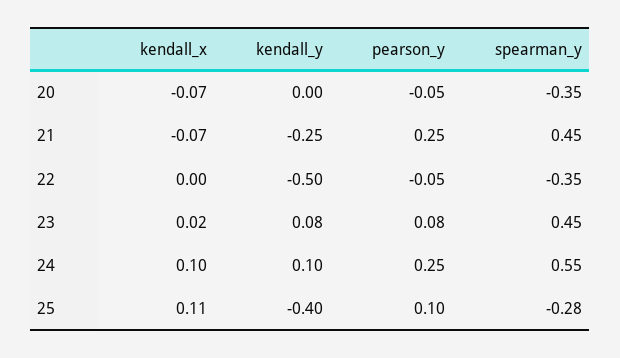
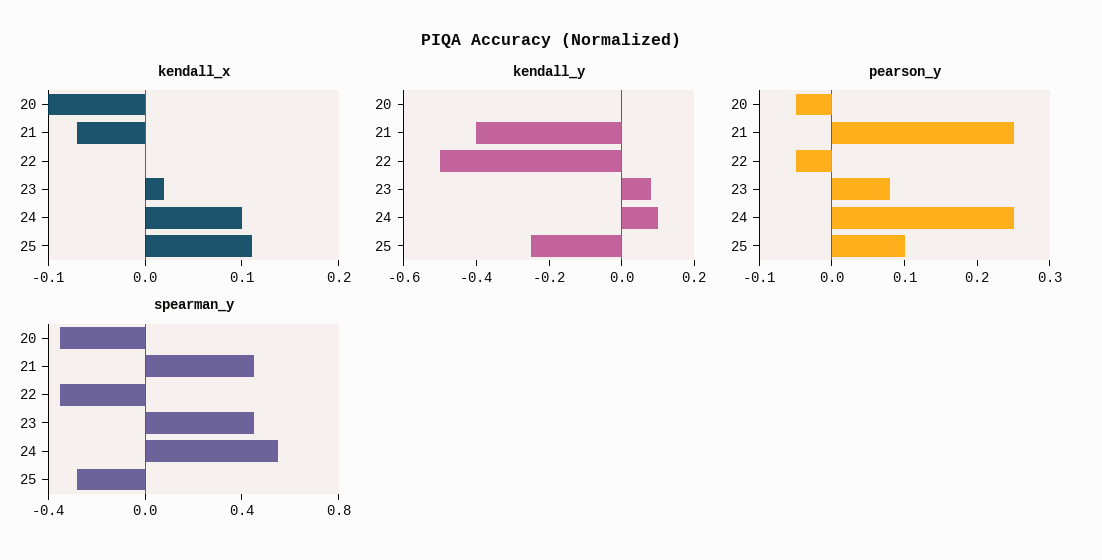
  {
    "kendall_x": {
-     "20": -0.07,
+     "20": -0.1,
      "21": -0.07,
      "22": 0,
      "23": 0.02,
      "24": 0.1,
      "25": 0.11
    },
    "kendall_y": {
      "20": 0,
-     "21": -0.25,
+     "21": -0.4,
      "22": -0.5,
      "23": 0.08,
      "24": 0.1,
-     "25": -0.4
+     "25": -0.25
    },
    "pearson_y": {
      "20": -0.05,
      "21": 0.25,
      "22": -0.05,
      "23": 0.08,
      "24": 0.25,
      "25": 0.1
    },
    "spearman_y": {
      "20": -0.35,
      "21": 0.45,
      "22": -0.35,
      "23": 0.45,
      "24": 0.55,
      "25": -0.28
    }
  }

